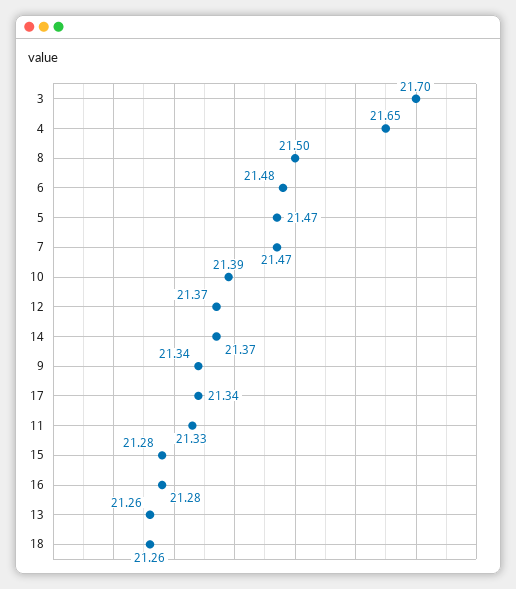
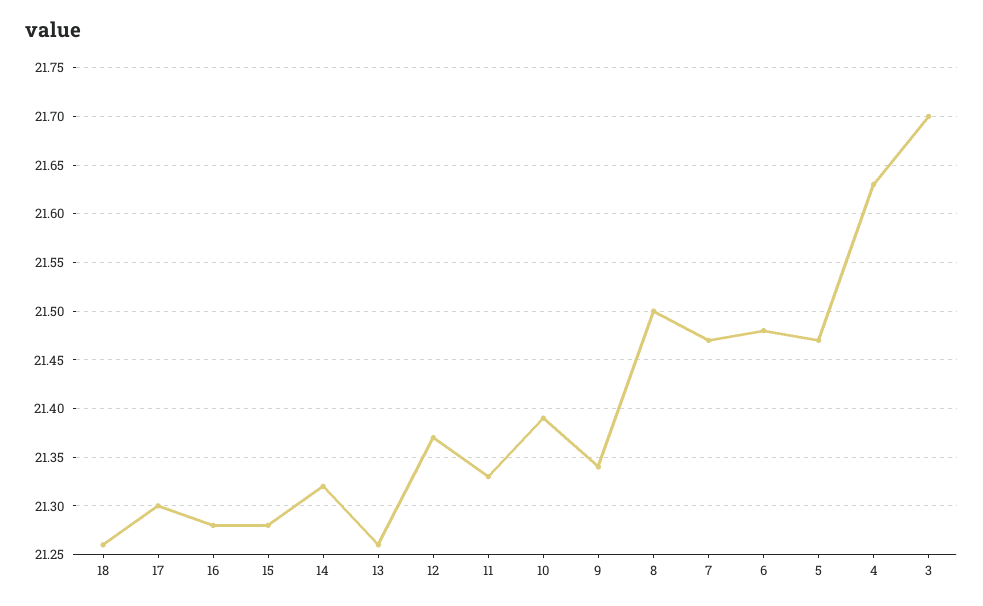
  {
    "3": 21.7,
-   "4": 21.65,
+   "4": 21.63,
    "8": 21.5,
    "6": 21.48,
    "5": 21.47,
    "7": 21.47,
    "10": 21.39,
    "12": 21.37,
-   "14": 21.37,
+   "14": 21.32,
    "9": 21.34,
-   "17": 21.34,
+   "17": 21.3,
    "11": 21.33,
    "15": 21.28,
    "16": 21.28,
    "13": 21.26,
    "18": 21.26
  }

